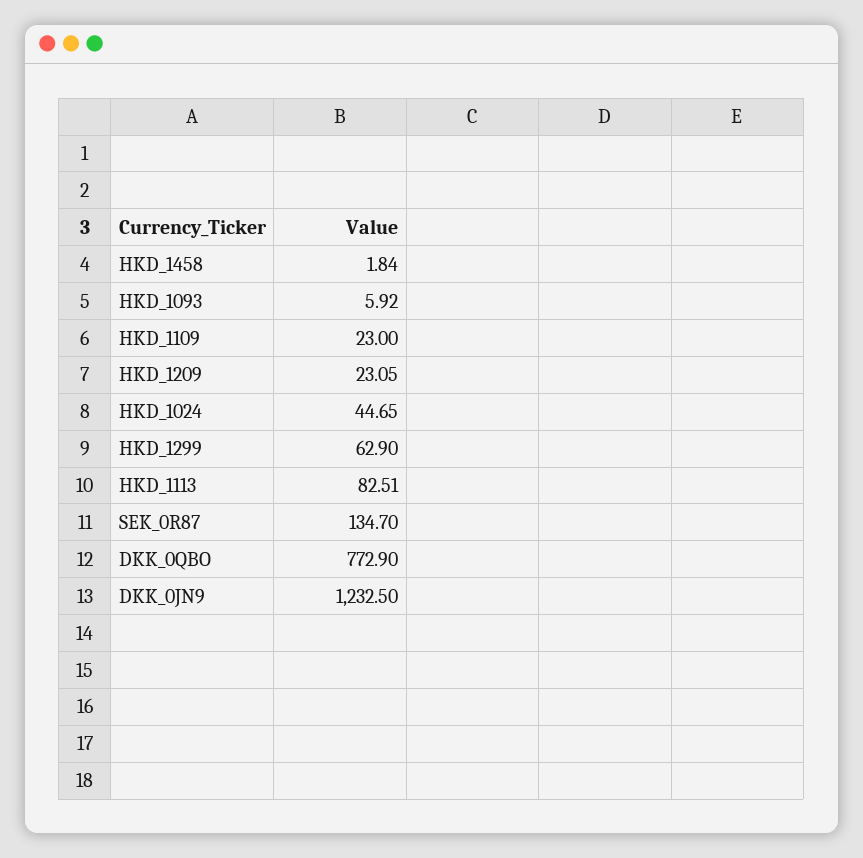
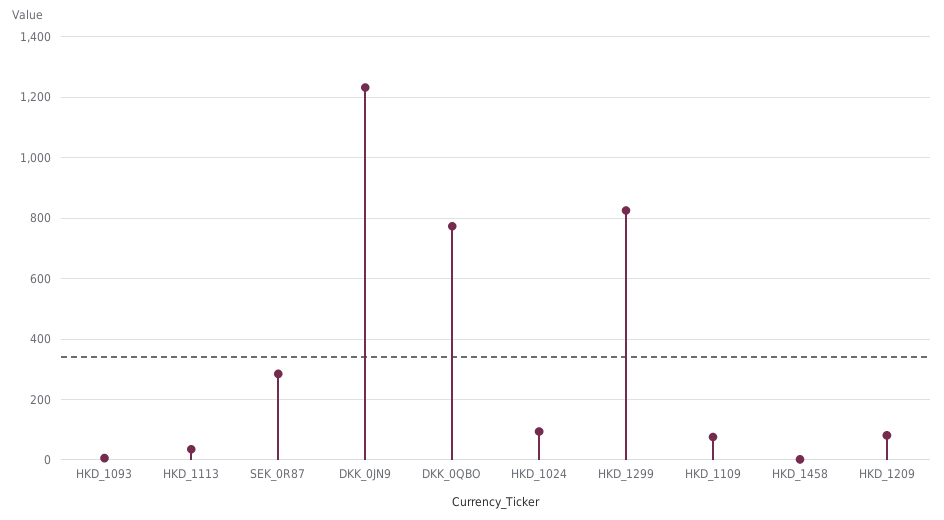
  {
    "HKD_1458": 1.84,
    "HKD_1093": 5.92,
-   "HKD_1109": 23,
+   "HKD_1109": 80,
-   "HKD_1209": 23.05,
+   "HKD_1209": 80,
-   "HKD_1024": 44.65,
+   "HKD_1024": 100,
-   "HKD_1299": 62.9,
+   "HKD_1299": 820,
-   "HKD_1113": 82.51,
+   "HKD_1113": 40,
-   "SEK_0R87": 134.7,
+   "SEK_0R87": 280,
    "DKK_0QBO": 772.9,
    "DKK_0JN9": 1232.5
  }

